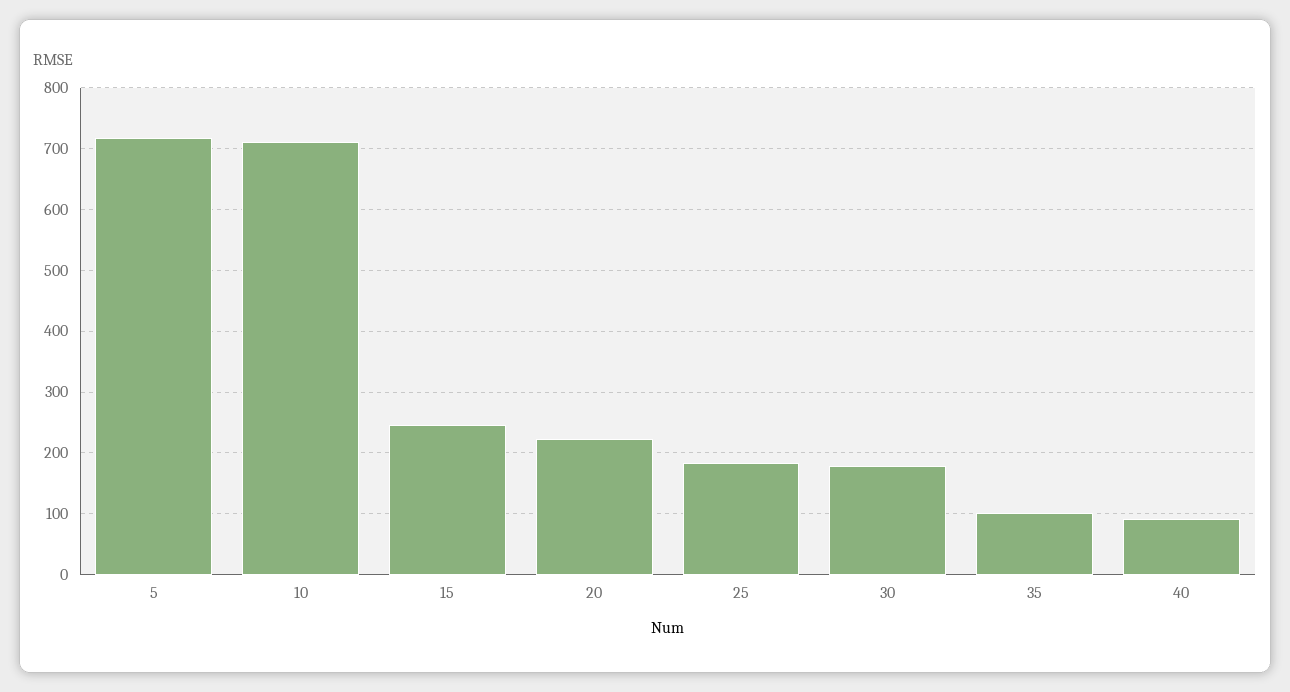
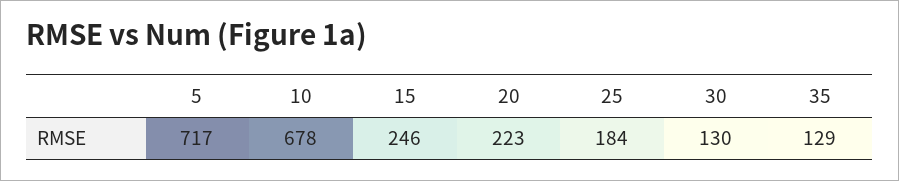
  {
    "5": 717,
-   "10": 710,
+   "10": 678,
    "15": 246,
    "20": 223,
    "25": 184,
-   "30": 180,
+   "30": 130,
-   "35": 100,
+   "35": 129
-   "40": 90
  }

